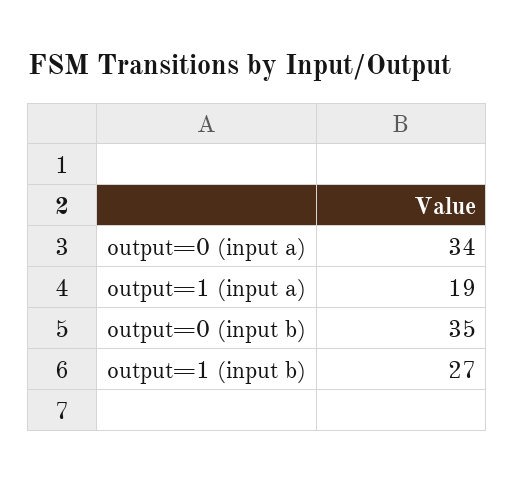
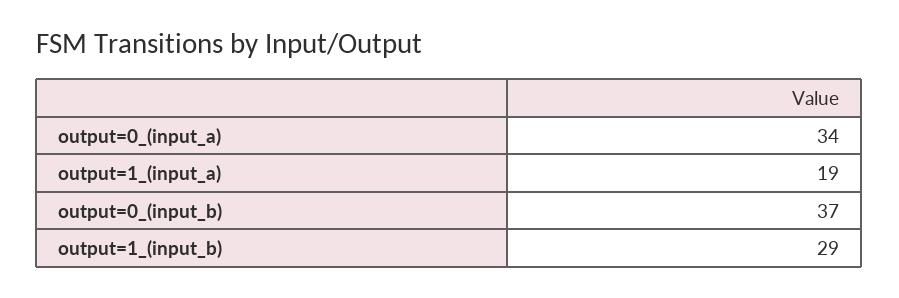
  {
    "output=0 (input a)": 34,
    "output=1 (input a)": 19,
-   "output=0 (input b)": 35,
+   "output=0 (input b)": 37,
-   "output=1 (input b)": 27
+   "output=1 (input b)": 29
  }

